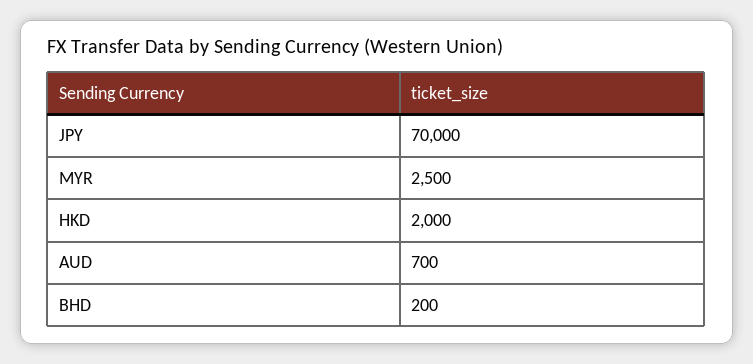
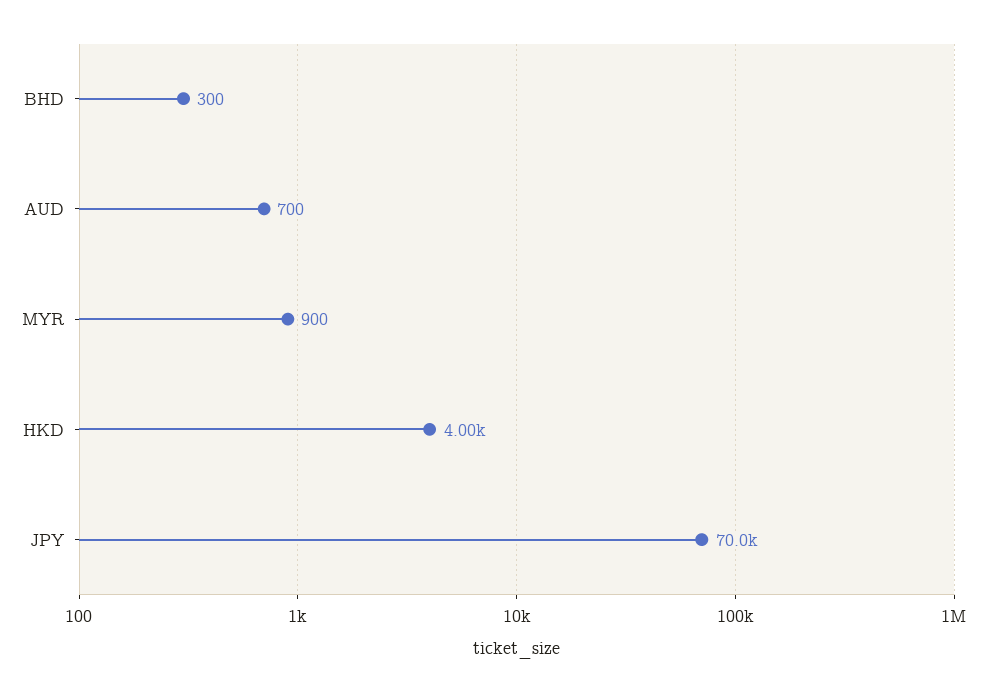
  {
    "JPY": 70000,
-   "MYR": 2500,
+   "MYR": 900,
-   "HKD": 2000,
+   "HKD": 4000,
    "AUD": 700,
-   "BHD": 200
+   "BHD": 300
  }

